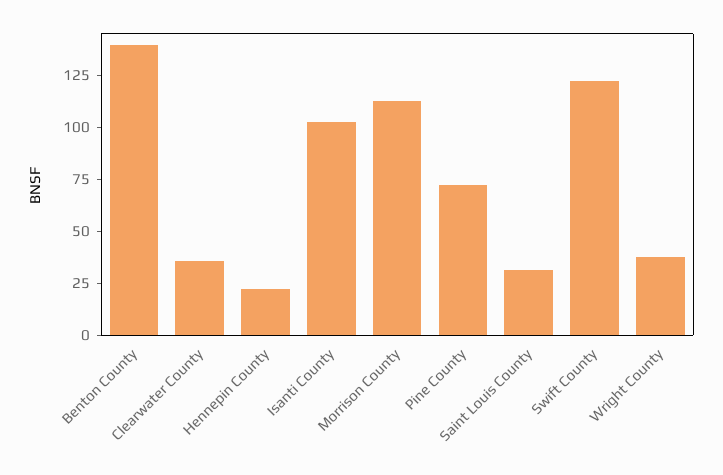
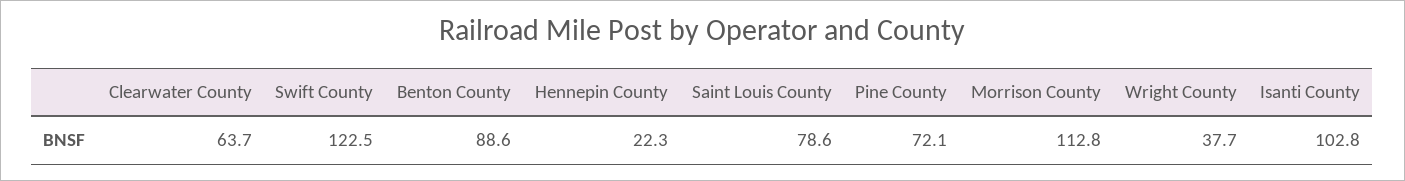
  {
-   "Benton County": 140,
+   "Benton County": 88.6,
-   "Clearwater County": 35,
+   "Clearwater County": 63.7,
    "Hennepin County": 22.3,
    "Isanti County": 102.8,
    "Morrison County": 112.8,
    "Pine County": 72.1,
-   "Saint Louis County": 30,
+   "Saint Louis County": 78.6,
    "Swift County": 122.5,
    "Wright County": 37.7
  }

